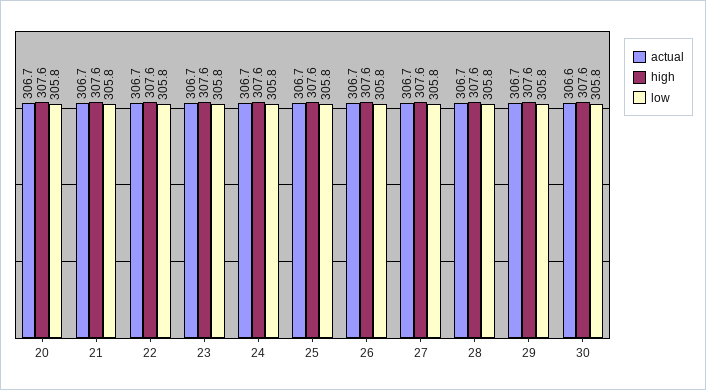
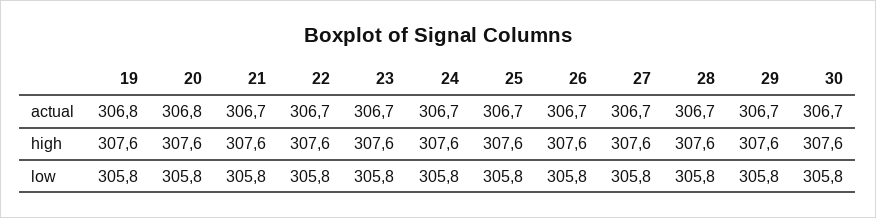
  {
    "actual": {
-     "20": 306.7,
+     "20": 306.8,
      "21": 306.7,
      "22": 306.7,
      "23": 306.7,
      "24": 306.7,
      "25": 306.7,
      "26": 306.7,
      "27": 306.7,
      "28": 306.7,
      "29": 306.7,
-     "30": 306.6
+     "30": 306.7,
+     "19": 306.8
    },
    "high": {
      "20": 307.6,
      "21": 307.6,
      "22": 307.6,
      "23": 307.6,
      "24": 307.6,
      "25": 307.6,
      "26": 307.6,
      "27": 307.6,
      "28": 307.6,
      "29": 307.6,
-     "30": 307.6
+     "30": 307.6,
+     "19": 307.6
    },
    "low": {
      "20": 305.8,
      "21": 305.8,
      "22": 305.8,
      "23": 305.8,
      "24": 305.8,
      "25": 305.8,
      "26": 305.8,
      "27": 305.8,
      "28": 305.8,
      "29": 305.8,
-     "30": 305.8
+     "30": 305.8,
+     "19": 305.8
    }
  }

